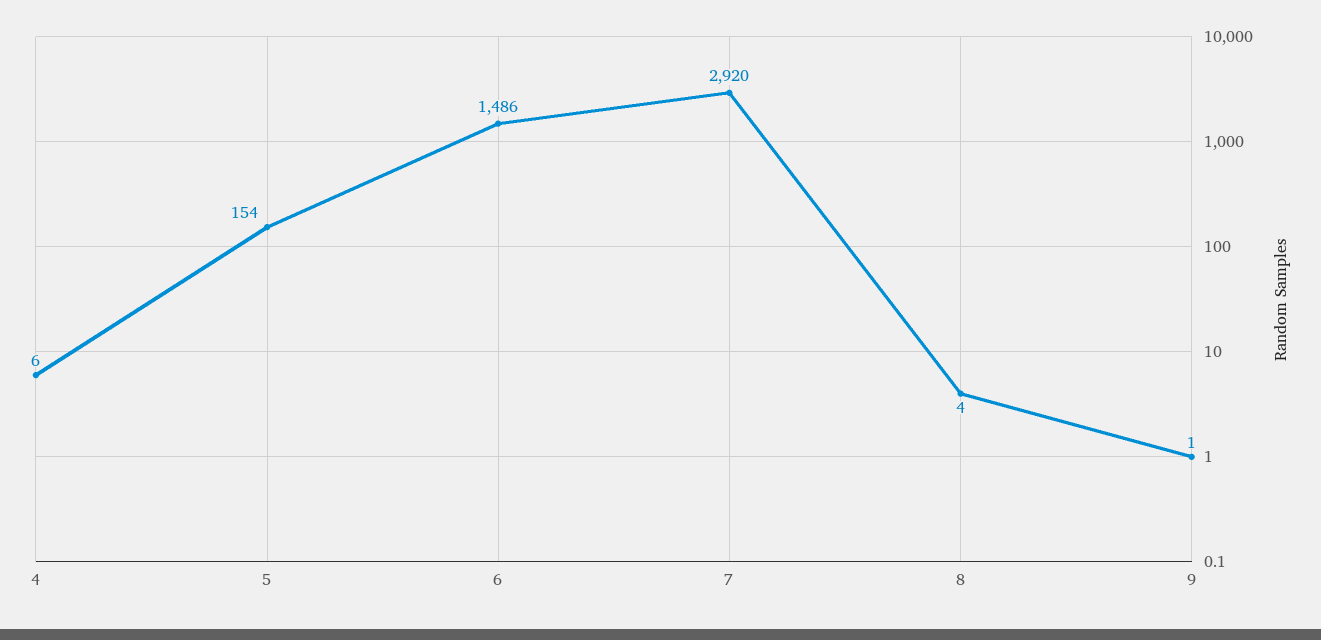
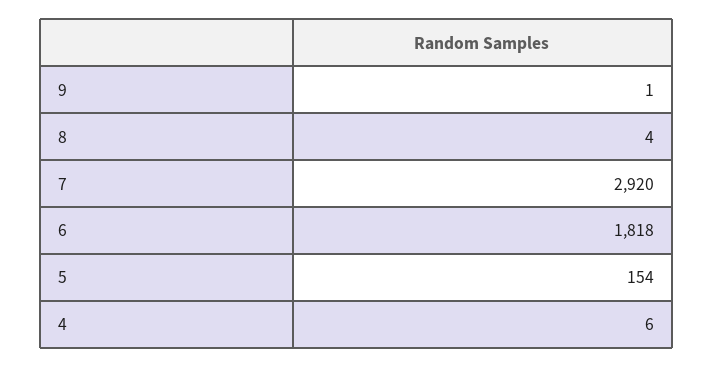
  {
    "4": 6,
    "5": 154,
-   "6": 1486,
+   "6": 1818,
    "7": 2920,
    "8": 4,
    "9": 1
  }

